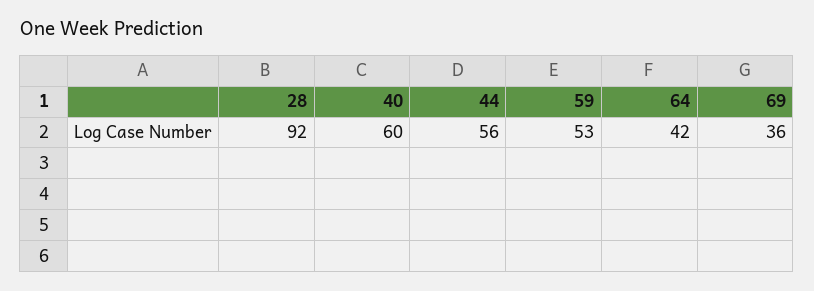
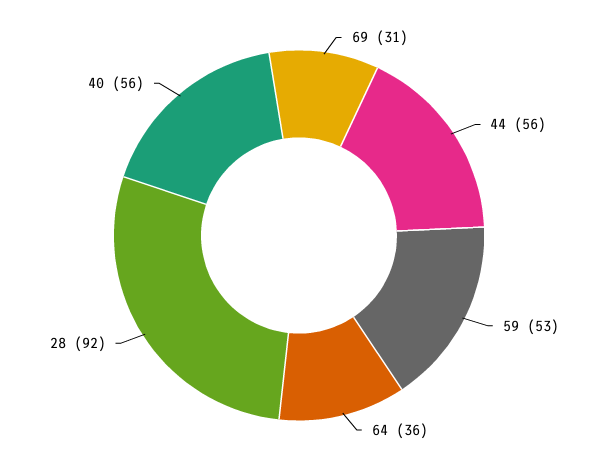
  {
    "28": 92,
-   "40": 60,
+   "40": 56,
    "44": 56,
    "59": 53,
-   "64": 42,
+   "64": 36,
-   "69": 36
+   "69": 31
  }

